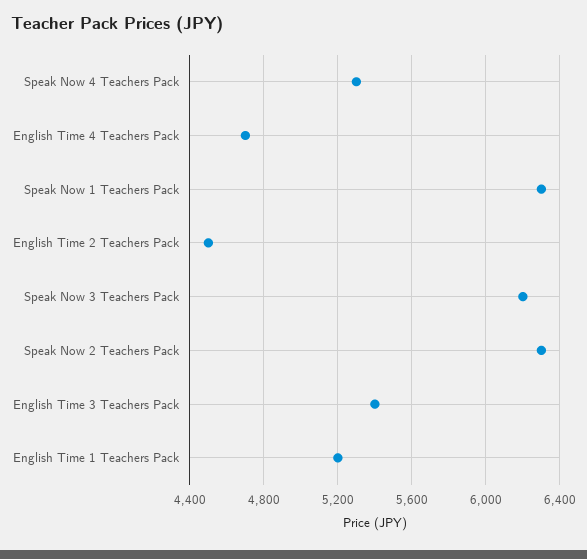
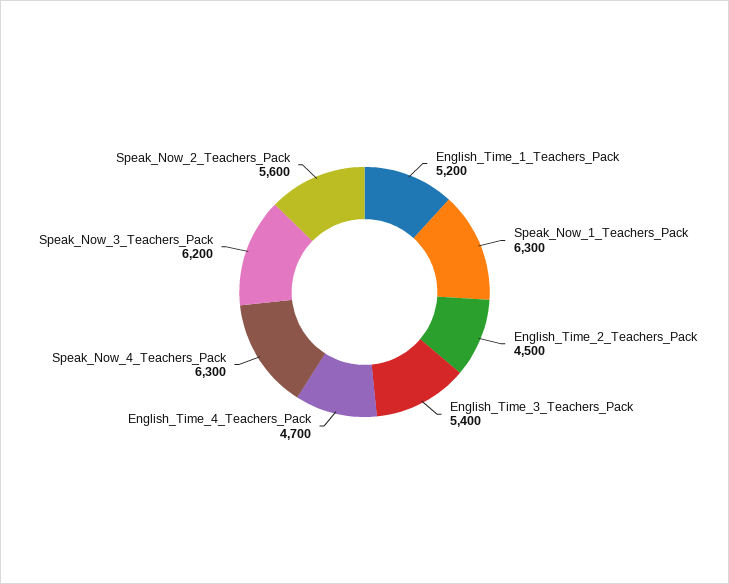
  {
-   "Speak Now 4 Teachers Pack": 5300,
+   "Speak Now 4 Teachers Pack": 6300,
    "English Time 4 Teachers Pack": 4700,
    "Speak Now 1 Teachers Pack": 6300,
    "English Time 2 Teachers Pack": 4500,
    "Speak Now 3 Teachers Pack": 6200,
-   "Speak Now 2 Teachers Pack": 6300,
+   "Speak Now 2 Teachers Pack": 5600,
    "English Time 3 Teachers Pack": 5400,
    "English Time 1 Teachers Pack": 5200
  }

